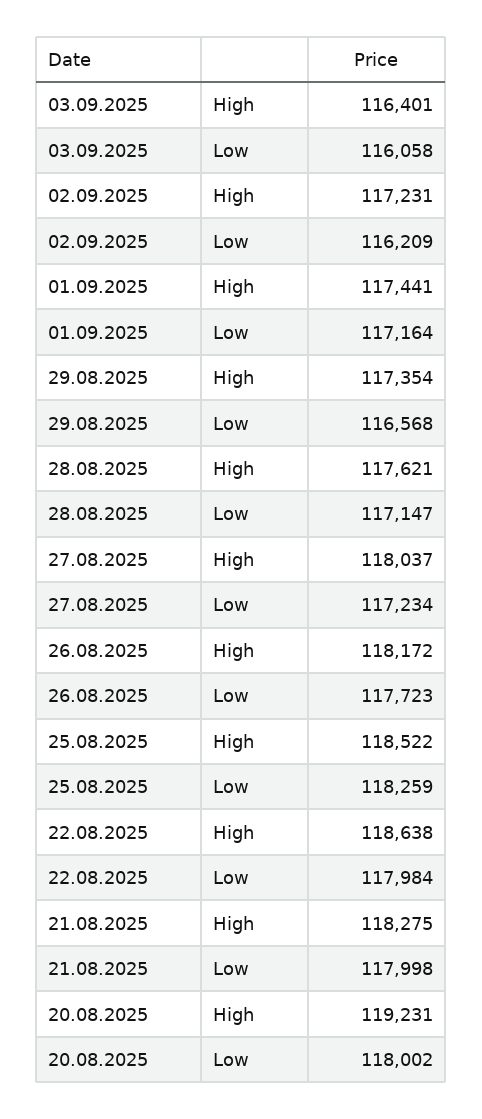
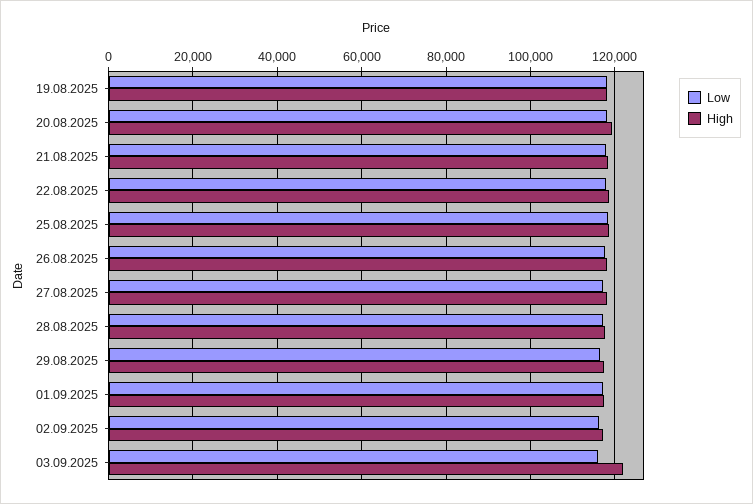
  {
    "High": {
-     "03.09.2025": 116401,
+     "03.09.2025": 122000,
      "02.09.2025": 117231,
      "01.09.2025": 117441,
      "29.08.2025": 117354,
      "28.08.2025": 117621,
      "27.08.2025": 118037,
      "26.08.2025": 118172,
      "25.08.2025": 118522,
      "22.08.2025": 118638,
      "21.08.2025": 118275,
-     "20.08.2025": 119231
+     "20.08.2025": 119231,
+     "19.08.2025": 118000
    },
    "Low": {
      "03.09.2025": 116058,
      "02.09.2025": 116209,
      "01.09.2025": 117164,
      "29.08.2025": 116568,
      "28.08.2025": 117147,
      "27.08.2025": 117234,
      "26.08.2025": 117723,
      "25.08.2025": 118259,
      "22.08.2025": 117984,
      "21.08.2025": 117998,
-     "20.08.2025": 118002
+     "20.08.2025": 118002,
+     "19.08.2025": 118000
    }
  }

